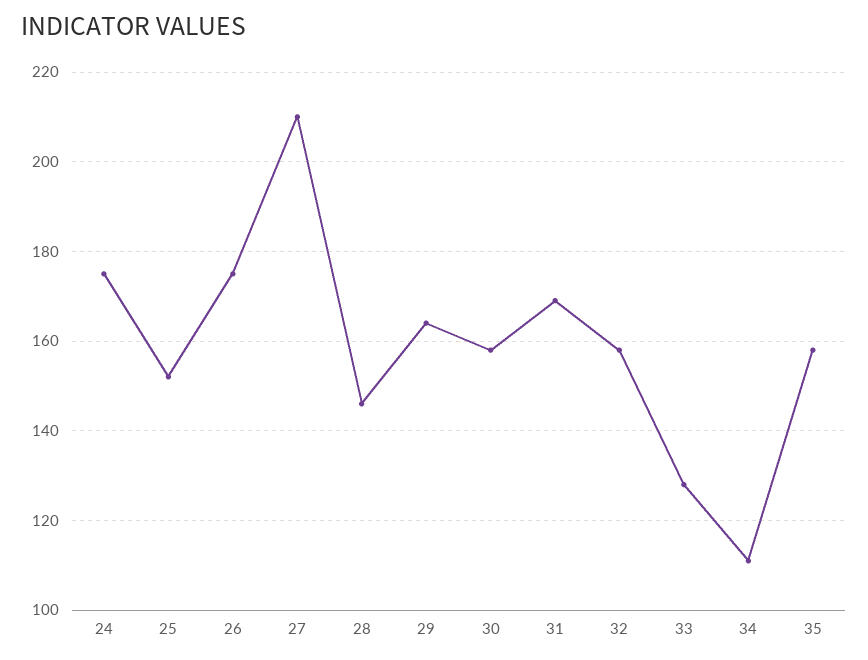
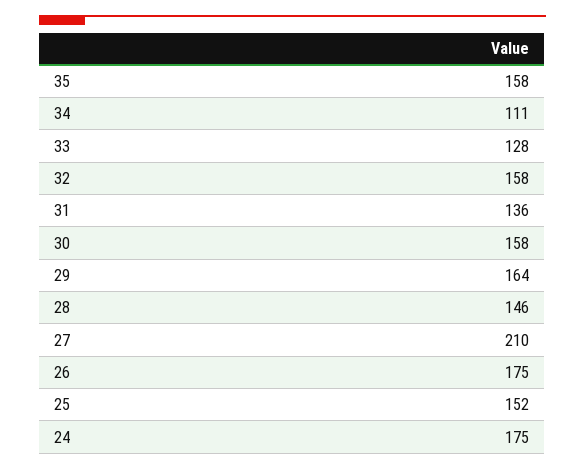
  {
    "24": 175,
    "25": 152,
    "26": 175,
    "27": 210,
    "28": 146,
    "29": 164,
    "30": 158,
-   "31": 170,
+   "31": 136,
    "32": 158,
    "33": 128,
    "34": 111,
    "35": 158
  }

